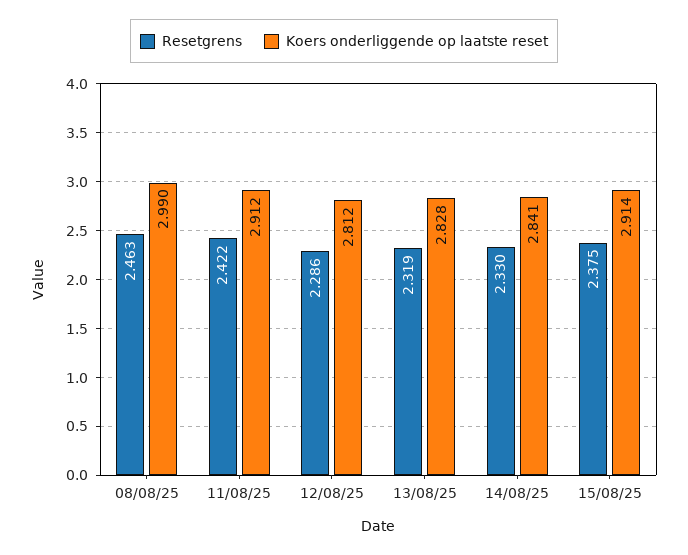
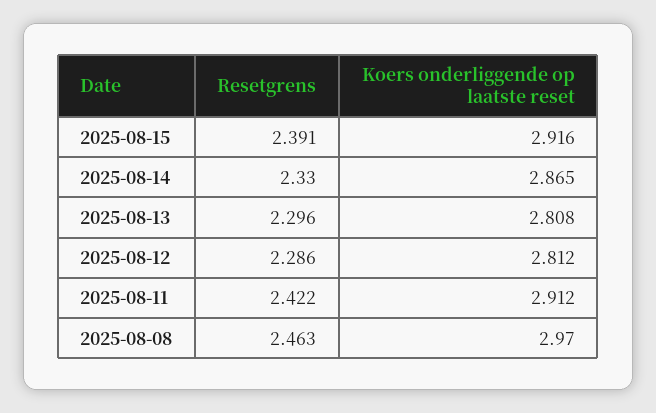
  {
    "Resetgrens": {
      "08/08/25": 2.463,
      "11/08/25": 2.422,
      "12/08/25": 2.286,
-     "13/08/25": 2.319,
+     "13/08/25": 2.296,
      "14/08/25": 2.33,
-     "15/08/25": 2.375
+     "15/08/25": 2.391
    },
    "Koers onderliggende op laatste reset": {
-     "08/08/25": 2.99,
+     "08/08/25": 2.97,
      "11/08/25": 2.912,
      "12/08/25": 2.812,
-     "13/08/25": 2.828,
+     "13/08/25": 2.808,
-     "14/08/25": 2.841,
+     "14/08/25": 2.865,
-     "15/08/25": 2.914
+     "15/08/25": 2.916
    }
  }

